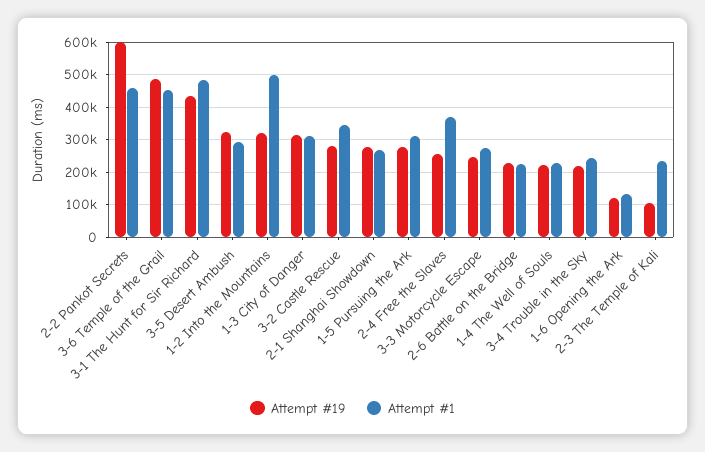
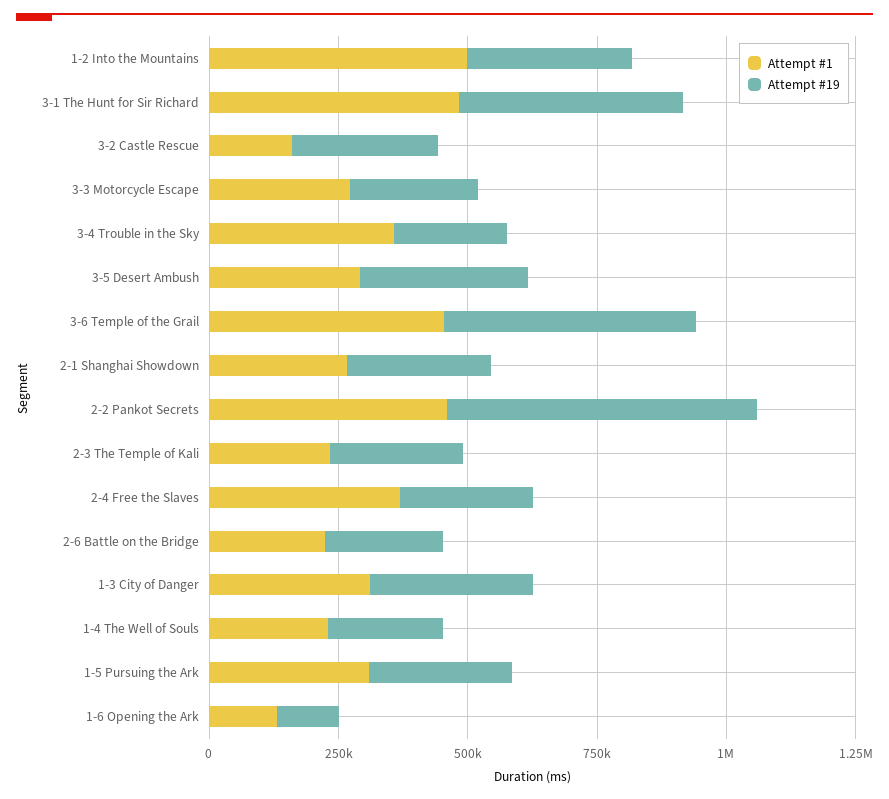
  {
    "Attempt #19": {
      "2-2 Pankot Secrets": 600000,
      "3-6 Temple of the Grail": 480000,
      "3-1 The Hunt for Sir Richard": 440000,
      "3-5 Desert Ambush": 320000,
      "1-2 Into the Mountains": 320000,
      "1-3 City of Danger": 320000,
      "3-2 Castle Rescue": 280000,
      "2-1 Shanghai Showdown": 280000,
      "1-5 Pursuing the Ark": 280000,
      "2-4 Free the Slaves": 260000,
      "3-3 Motorcycle Escape": 240000,
      "2-6 Battle on the Bridge": 220000,
      "1-4 The Well of Souls": 220000,
      "3-4 Trouble in the Sky": 220000,
      "1-6 Opening the Ark": 120000,
-     "2-3 The Temple of Kali": 100000
+     "2-3 The Temple of Kali": 250000
    },
    "Attempt #1": {
      "2-2 Pankot Secrets": 460000,
      "3-6 Temple of the Grail": 460000,
      "3-1 The Hunt for Sir Richard": 480000,
      "3-5 Desert Ambush": 300000,
      "1-2 Into the Mountains": 500000,
      "1-3 City of Danger": 320000,
-     "3-2 Castle Rescue": 340000,
+     "3-2 Castle Rescue": 150000,
      "2-1 Shanghai Showdown": 260000,
      "1-5 Pursuing the Ark": 300000,
      "2-4 Free the Slaves": 360000,
      "3-3 Motorcycle Escape": 280000,
      "2-6 Battle on the Bridge": 220000,
      "1-4 The Well of Souls": 220000,
-     "3-4 Trouble in the Sky": 240000,
+     "3-4 Trouble in the Sky": 350000,
      "1-6 Opening the Ark": 140000,
      "2-3 The Temple of Kali": 240000
    }
  }

